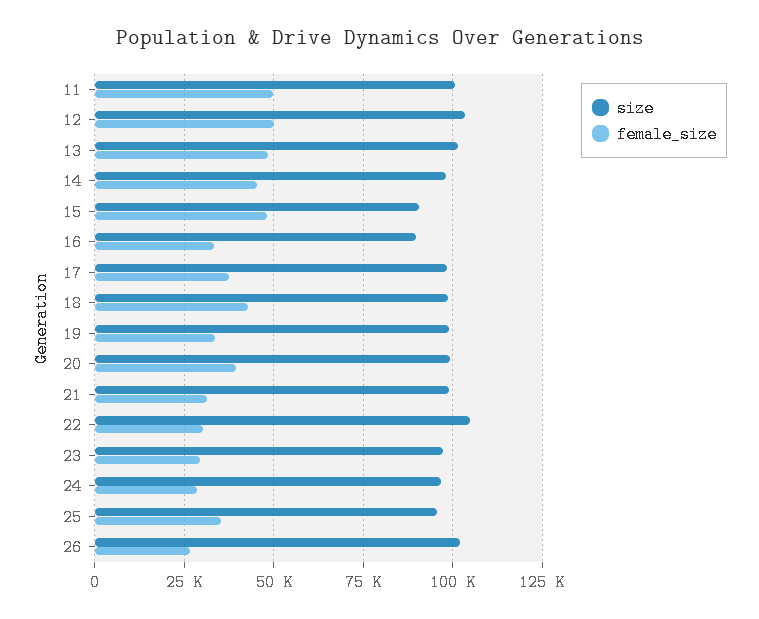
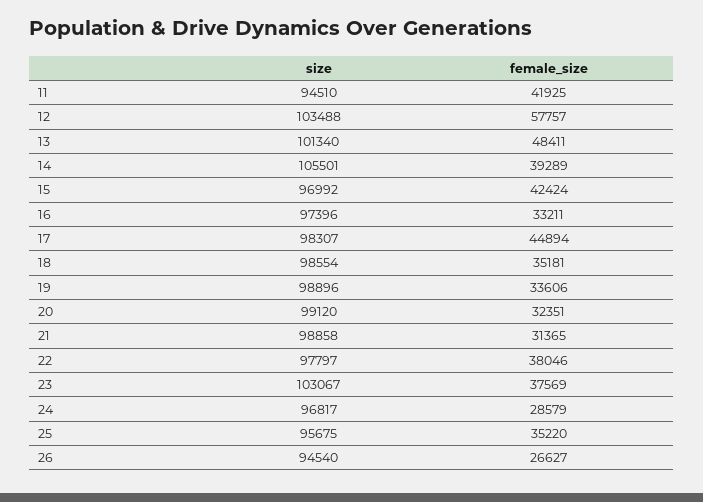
  {
    "size": {
-     "11": 100000,
+     "11": 94510,
      "12": 103488,
      "13": 101340,
-     "14": 97500,
+     "14": 105501,
-     "15": 90000,
+     "15": 96992,
-     "16": 90000,
+     "16": 97396,
      "17": 98307,
      "18": 98554,
      "19": 98896,
      "20": 99120,
      "21": 98858,
-     "22": 105000,
+     "22": 97797,
-     "23": 97500,
+     "23": 103067,
      "24": 96817,
      "25": 95675,
-     "26": 102500
+     "26": 94540
    },
    "female_size": {
-     "11": 50000,
+     "11": 41925,
-     "12": 50000,
+     "12": 57757,
      "13": 48411,
-     "14": 45000,
+     "14": 39289,
-     "15": 47500,
+     "15": 42424,
      "16": 33211,
-     "17": 37500,
+     "17": 44894,
-     "18": 42500,
+     "18": 35181,
      "19": 33606,
-     "20": 40000,
+     "20": 32351,
      "21": 31365,
-     "22": 30000,
+     "22": 38046,
-     "23": 30000,
+     "23": 37569,
      "24": 28579,
      "25": 35220,
      "26": 26627
    }
  }

